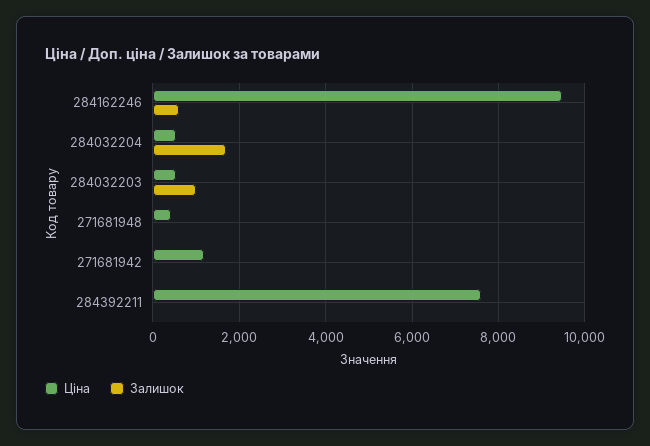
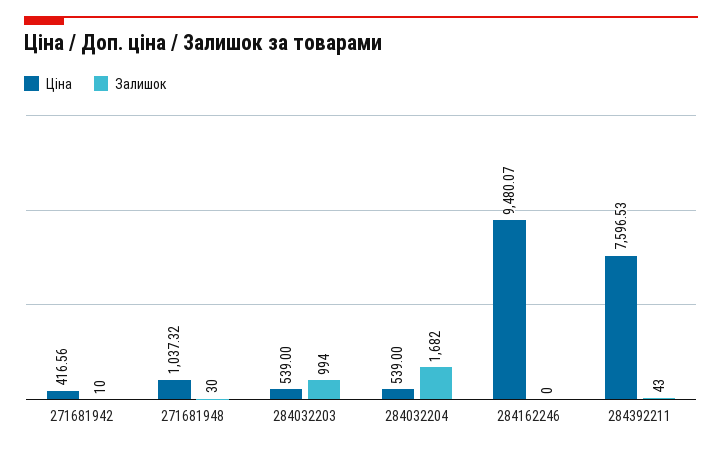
  {
    "Ціна": {
      "284162246": 9480.07,
      "284032204": 539,
      "284032203": 539,
-     "271681948": 400,
+     "271681948": 1037.32,
-     "271681942": 1200,
+     "271681942": 416.56,
      "284392211": 7596.53
    },
    "Залишок": {
-     "284162246": 600,
+     "284162246": 0,
      "284032204": 1682,
      "284032203": 994,
      "271681948": 30,
      "271681942": 10,
      "284392211": 43
    }
  }

